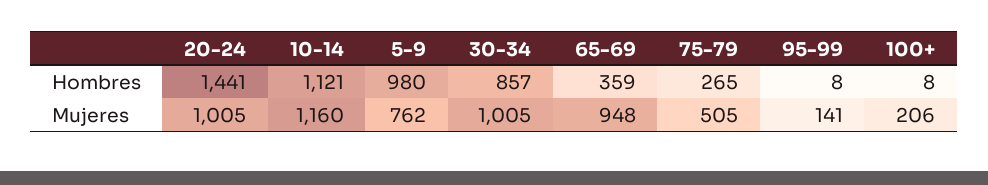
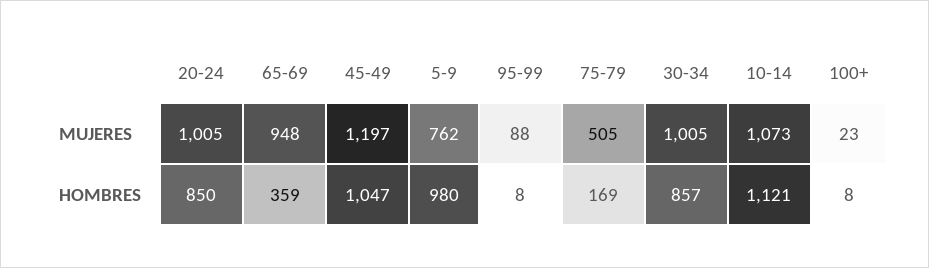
  {
    "20-24": {
-     "Hombres": 1441,
+     "Hombres": 850,
      "Mujeres": 1005
    },
    "10-14": {
      "Hombres": 1121,
-     "Mujeres": 1160
+     "Mujeres": 1073
    },
    "5-9": {
      "Hombres": 980,
      "Mujeres": 762
    },
    "30-34": {
      "Hombres": 857,
      "Mujeres": 1005
    },
    "65-69": {
      "Hombres": 359,
      "Mujeres": 948
    },
    "75-79": {
-     "Hombres": 265,
+     "Hombres": 169,
      "Mujeres": 505
    },
    "95-99": {
      "Hombres": 8,
-     "Mujeres": 141
+     "Mujeres": 88
    },
    "100+": {
      "Hombres": 8,
-     "Mujeres": 206
+     "Mujeres": 23
-   }
+   },
+   "45-49": {
+     "Mujeres": 1197,
+     "Hombres": 1047
+   }
  }

